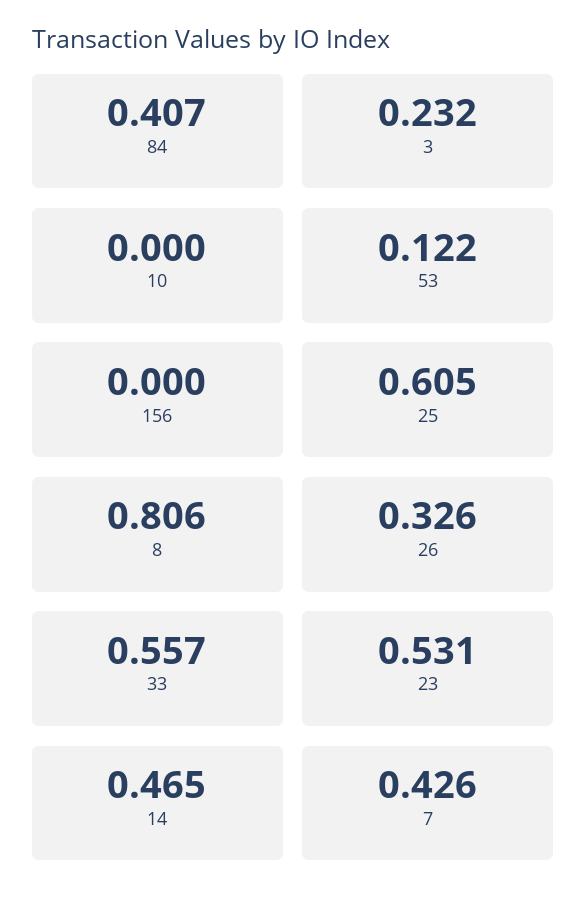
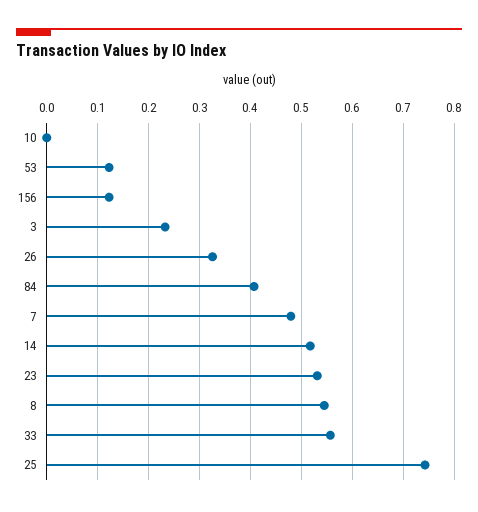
  {
    "84": 0.407,
    "3": 0.232,
    "10": 0,
    "53": 0.122,
-   "156": 0,
+   "156": 0.12,
-   "25": 0.605,
+   "25": 0.74,
-   "8": 0.806,
+   "8": 0.54,
    "26": 0.326,
    "33": 0.557,
    "23": 0.531,
-   "14": 0.465,
+   "14": 0.52,
-   "7": 0.426
+   "7": 0.48
  }

